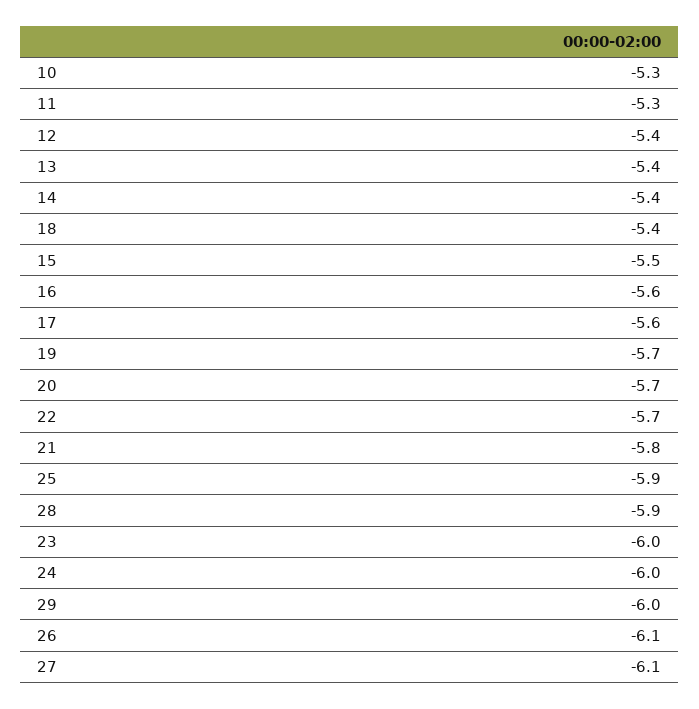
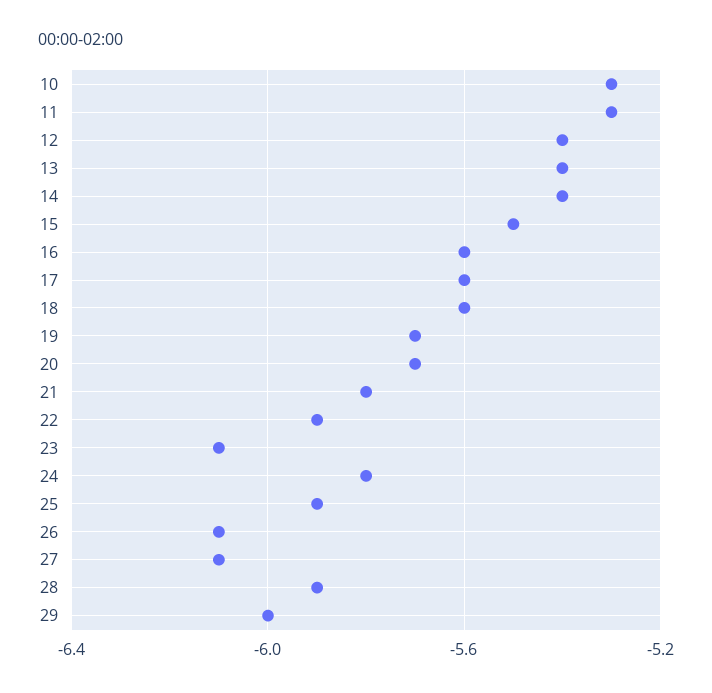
  {
    "10": -5.3,
    "11": -5.3,
    "12": -5.4,
    "13": -5.4,
    "14": -5.4,
-   "18": -5.4,
+   "18": -5.6,
    "15": -5.5,
    "16": -5.6,
    "17": -5.6,
    "19": -5.7,
    "20": -5.7,
-   "22": -5.7,
+   "22": -5.9,
    "21": -5.8,
    "25": -5.9,
    "28": -5.9,
-   "23": -6,
+   "23": -6.1,
-   "24": -6,
+   "24": -5.8,
    "29": -6,
    "26": -6.1,
    "27": -6.1
  }

